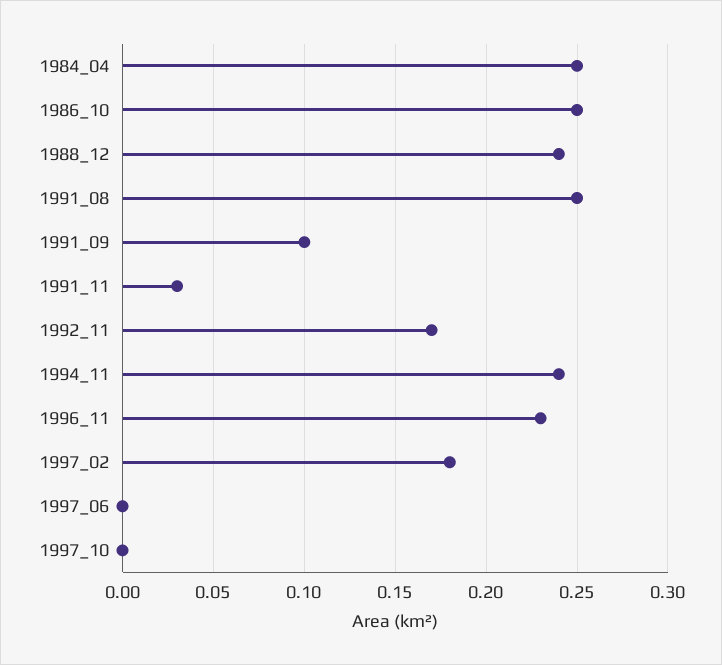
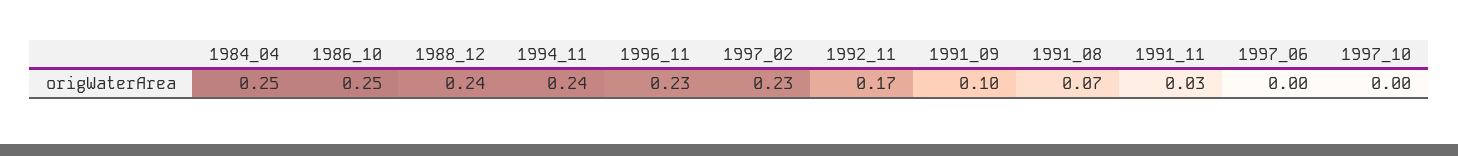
  {
    "1984_04": 0.25,
    "1986_10": 0.25,
    "1988_12": 0.24,
-   "1991_08": 0.25,
+   "1991_08": 0.07,
    "1991_09": 0.1,
    "1991_11": 0.03,
    "1992_11": 0.17,
    "1994_11": 0.24,
    "1996_11": 0.23,
-   "1997_02": 0.18,
+   "1997_02": 0.23,
    "1997_06": 0,
    "1997_10": 0
  }

